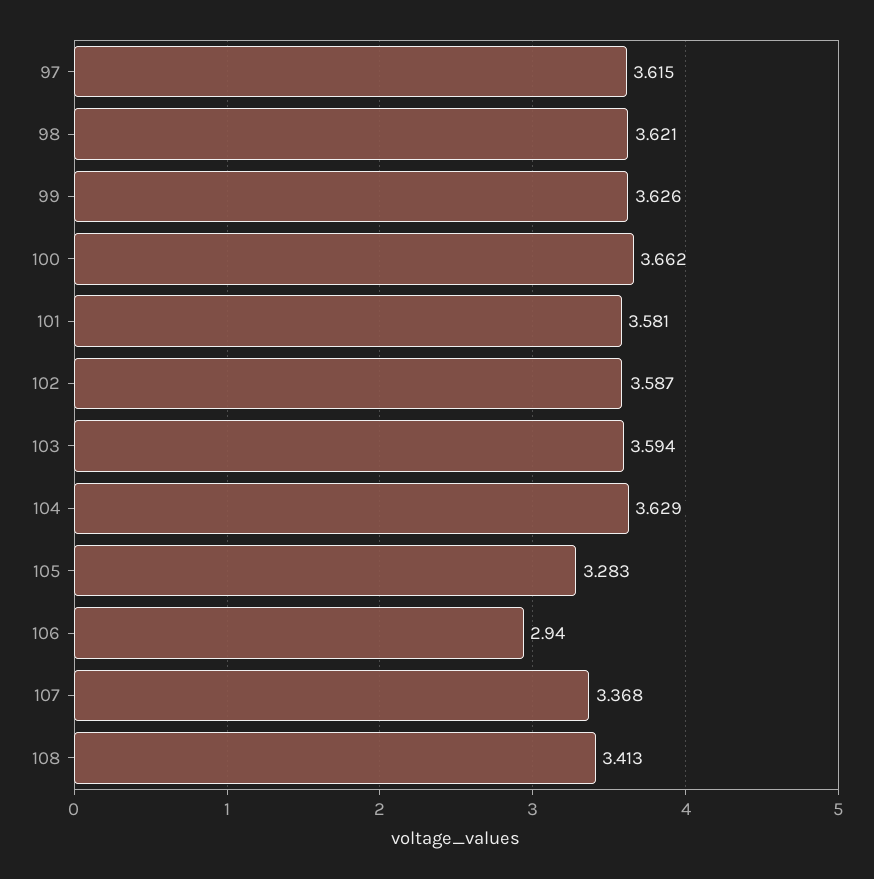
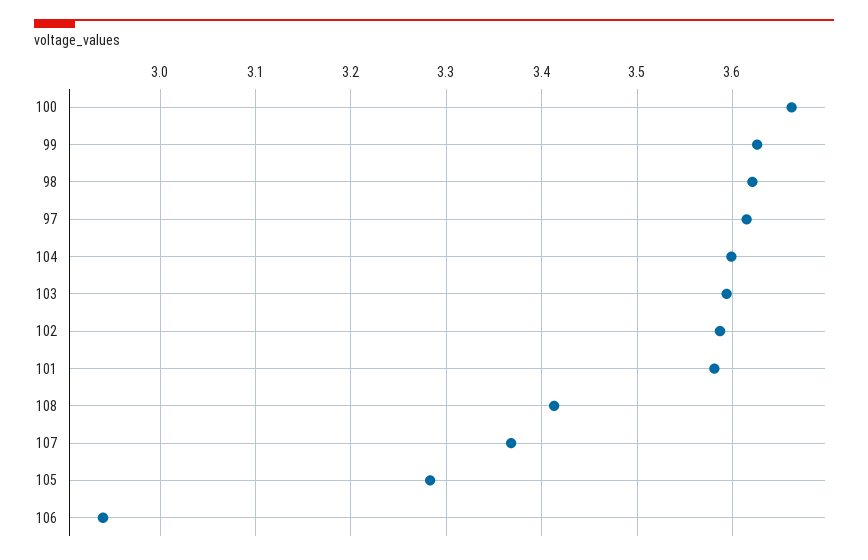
  {
    "97": 3.615,
    "98": 3.621,
    "99": 3.626,
    "100": 3.662,
    "101": 3.581,
    "102": 3.587,
    "103": 3.594,
-   "104": 3.629,
+   "104": 3.6,
    "105": 3.283,
    "106": 2.94,
    "107": 3.368,
    "108": 3.413
  }

